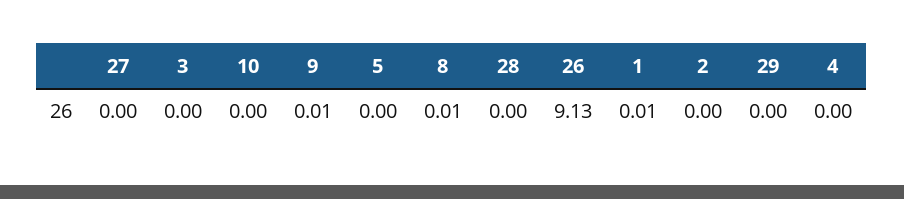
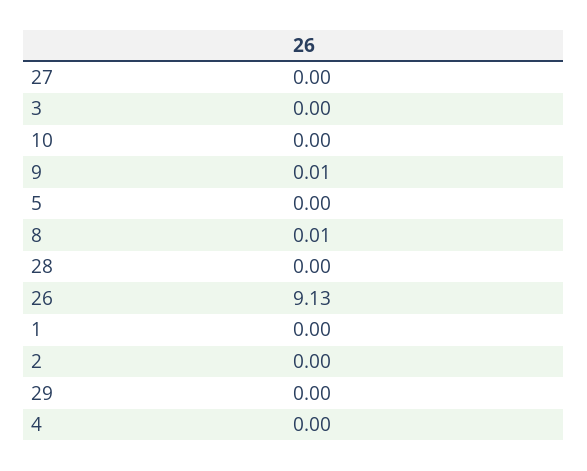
  {
    "27": 0,
    "3": 0,
    "10": 0,
    "9": 0.01,
    "5": 0,
    "8": 0.01,
    "28": 0,
    "26": 9.13,
-   "1": 0.01,
+   "1": 0,
    "2": 0,
    "29": 0,
    "4": 0
  }

